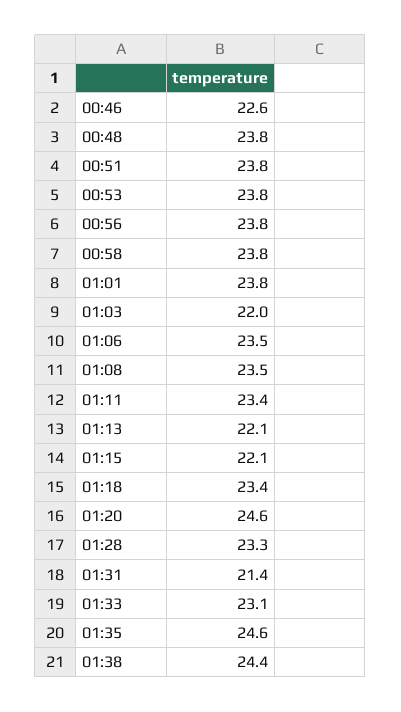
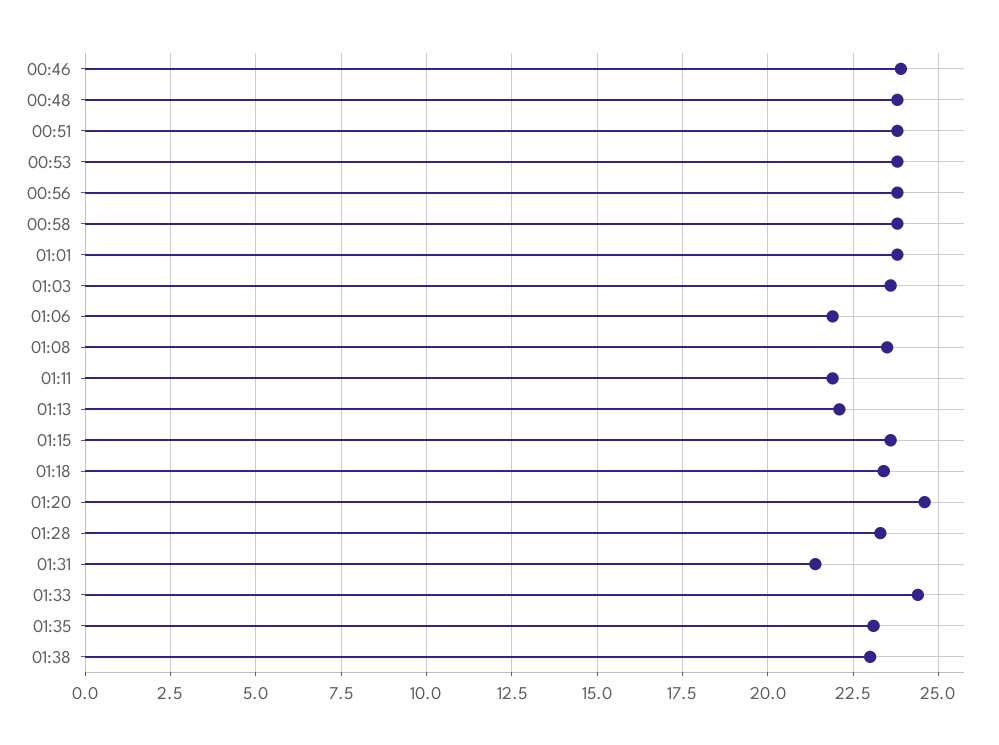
  {
-   "00:46": 22.6,
+   "00:46": 24,
    "00:48": 23.8,
    "00:51": 23.8,
    "00:53": 23.8,
    "00:56": 23.8,
    "00:58": 23.8,
    "01:01": 23.8,
-   "01:03": 22,
+   "01:03": 23.5,
-   "01:06": 23.5,
+   "01:06": 22,
    "01:08": 23.5,
-   "01:11": 23.4,
+   "01:11": 22,
    "01:13": 22.1,
-   "01:15": 22.1,
+   "01:15": 23.5,
    "01:18": 23.4,
    "01:20": 24.6,
    "01:28": 23.3,
    "01:31": 21.4,
-   "01:33": 23.1,
+   "01:33": 24.5,
-   "01:35": 24.6,
+   "01:35": 23,
-   "01:38": 24.4
+   "01:38": 23
  }

